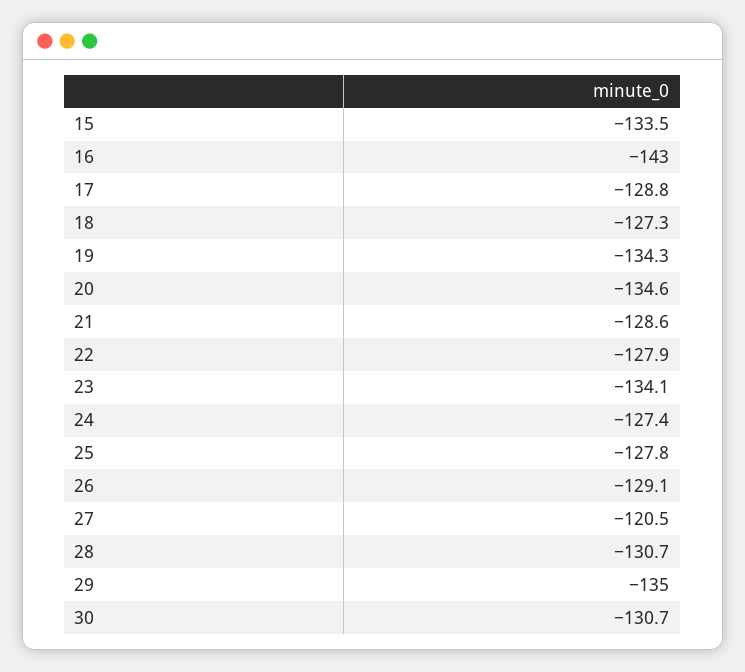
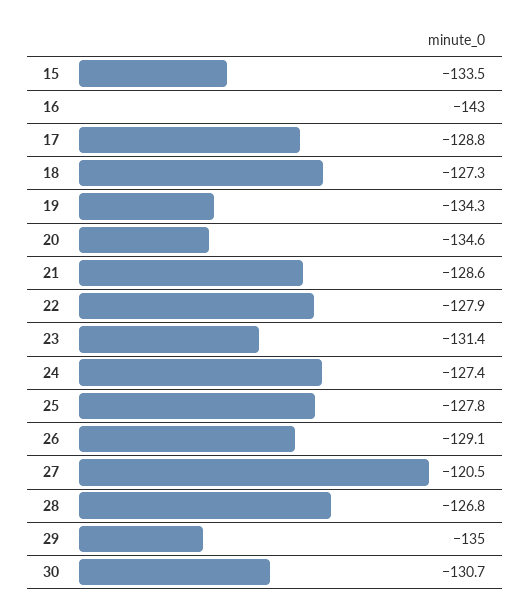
  {
    "15": -133.5,
    "16": -143,
    "17": -128.8,
    "18": -127.3,
    "19": -134.3,
    "20": -134.6,
    "21": -128.6,
    "22": -127.9,
-   "23": -134.1,
+   "23": -131.4,
    "24": -127.4,
    "25": -127.8,
    "26": -129.1,
    "27": -120.5,
-   "28": -130.7,
+   "28": -126.8,
    "29": -135,
    "30": -130.7
  }

